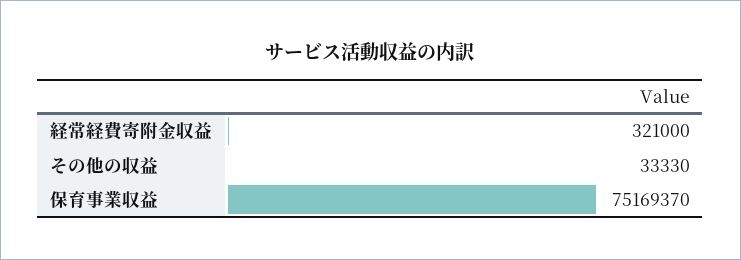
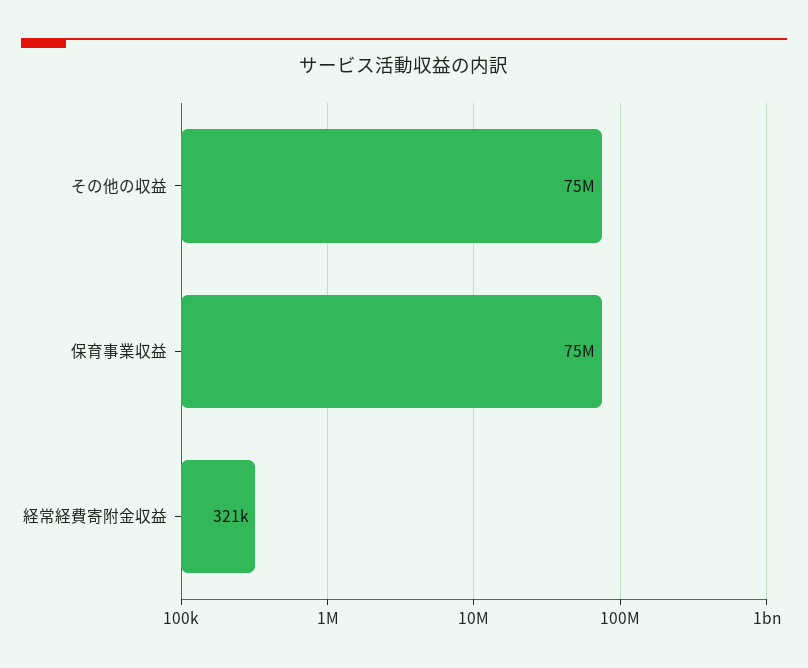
  {
    "経常経費寄附金収益": 321000,
-   "その他の収益": 33330,
+   "その他の収益": 75000000,
    "保育事業収益": 75169370
  }

